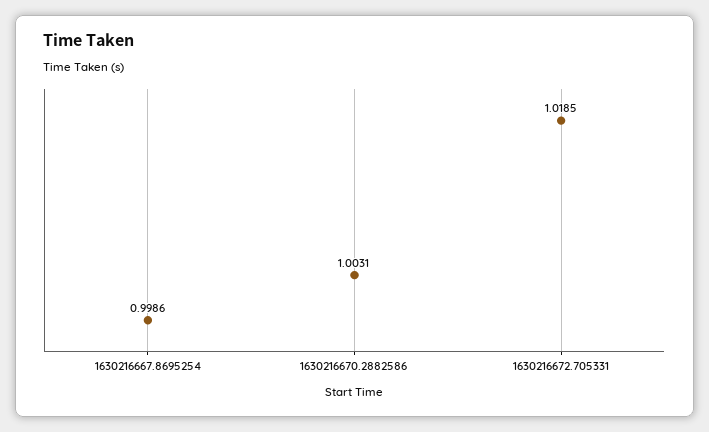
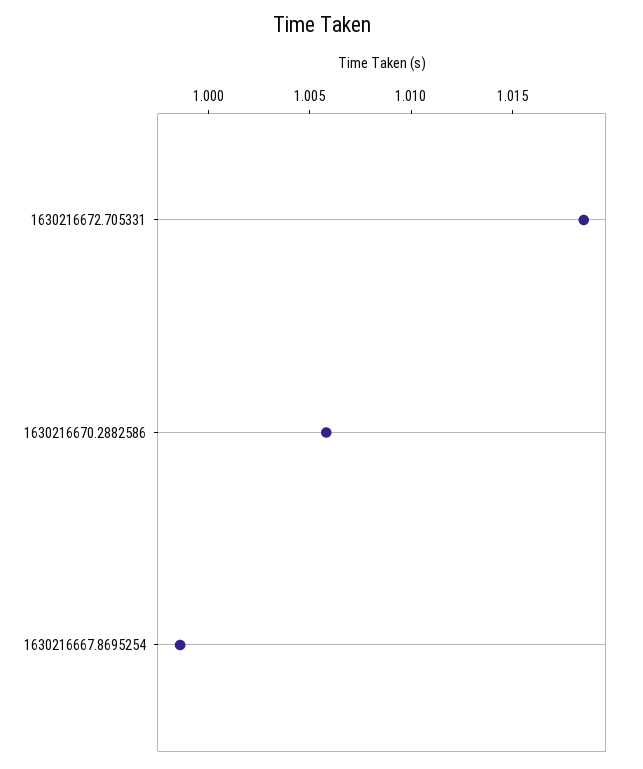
  {
    "1630216667.8695254": 0.9986,
-   "1630216670.2882586": 1.0031,
+   "1630216670.2882586": 1.006,
    "1630216672.705331": 1.0185
  }

